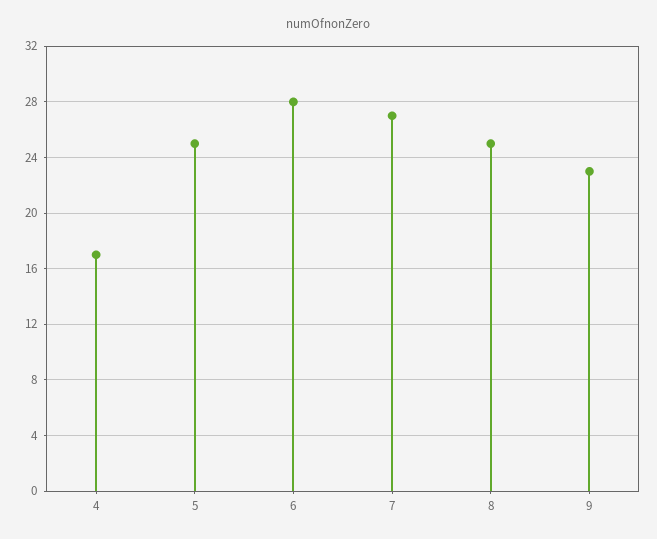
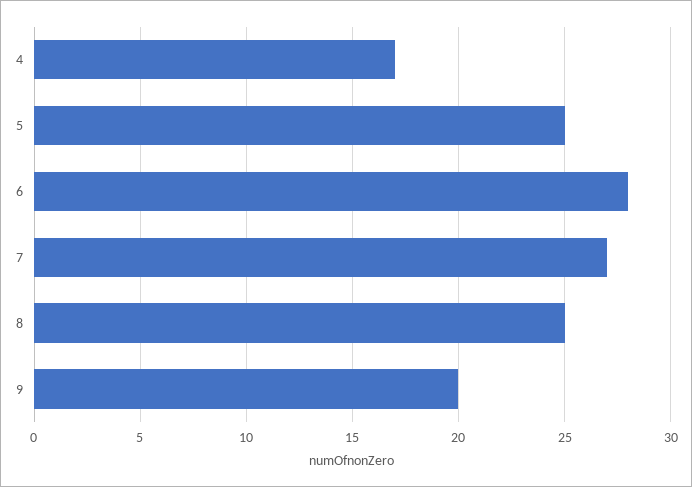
  {
    "4": 17,
    "5": 25,
    "6": 28,
    "7": 27,
    "8": 25,
-   "9": 23
+   "9": 20
  }

